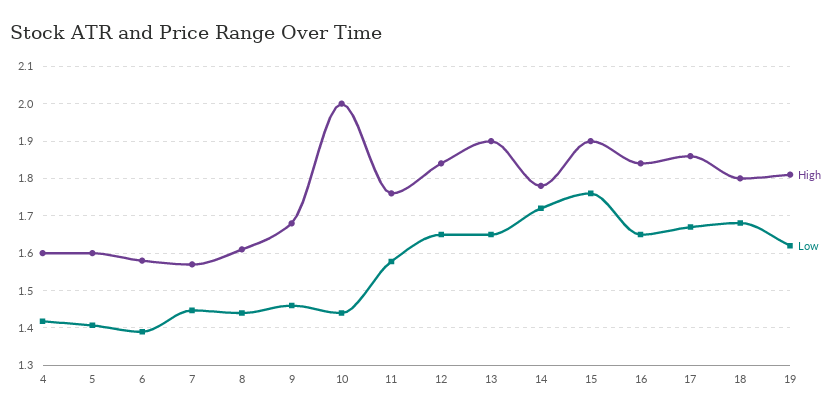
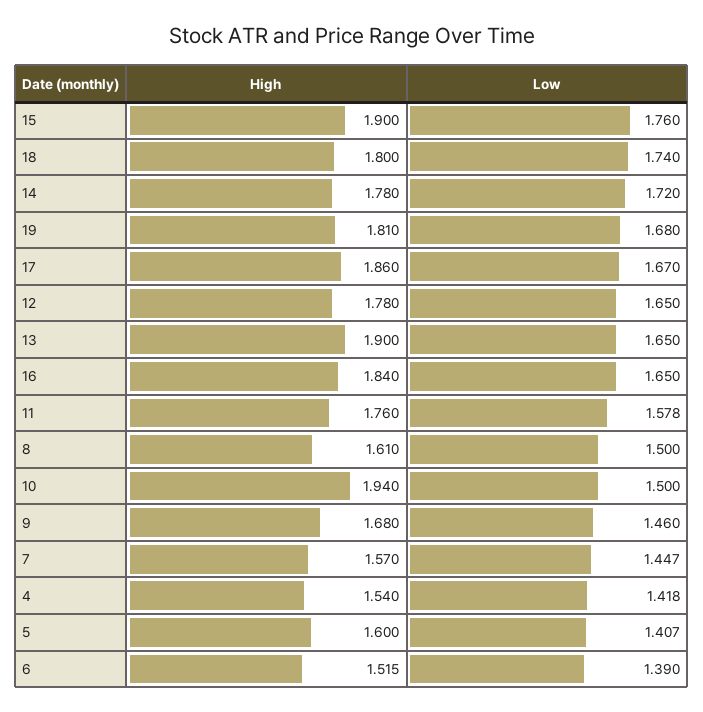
  {
    "High": {
-     "4": 1.6,
+     "4": 1.54,
      "5": 1.6,
-     "6": 1.58,
+     "6": 1.515,
      "7": 1.57,
      "8": 1.61,
      "9": 1.68,
-     "10": 2,
+     "10": 1.94,
      "11": 1.76,
-     "12": 1.84,
+     "12": 1.78,
      "13": 1.9,
      "14": 1.78,
      "15": 1.9,
      "16": 1.84,
      "17": 1.86,
      "18": 1.8,
      "19": 1.81
    },
    "Low": {
      "4": 1.418,
      "5": 1.407,
      "6": 1.39,
      "7": 1.447,
-     "8": 1.44,
+     "8": 1.5,
      "9": 1.46,
-     "10": 1.44,
+     "10": 1.5,
      "11": 1.578,
      "12": 1.65,
      "13": 1.65,
      "14": 1.72,
      "15": 1.76,
      "16": 1.65,
      "17": 1.67,
-     "18": 1.68,
+     "18": 1.74,
-     "19": 1.62
+     "19": 1.68
    }
  }

